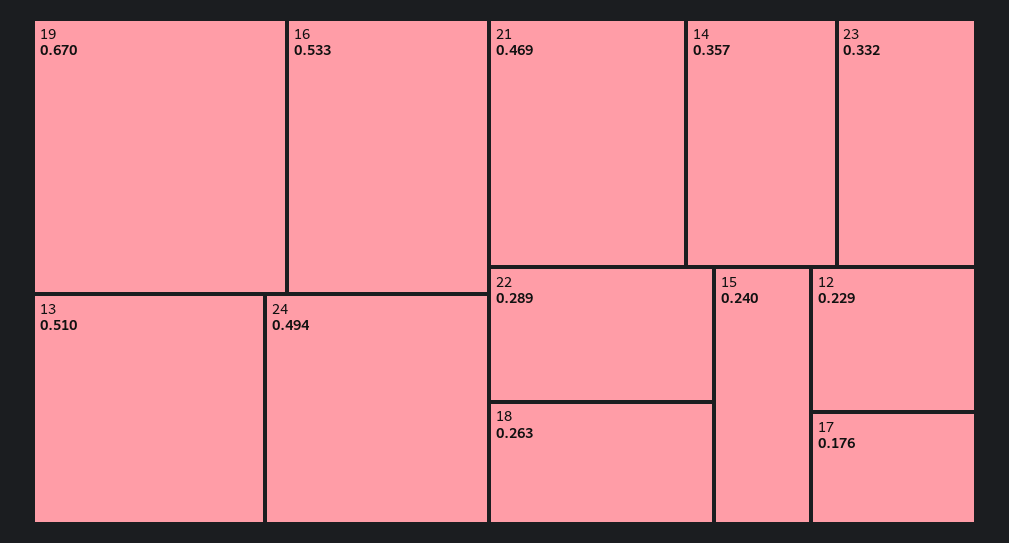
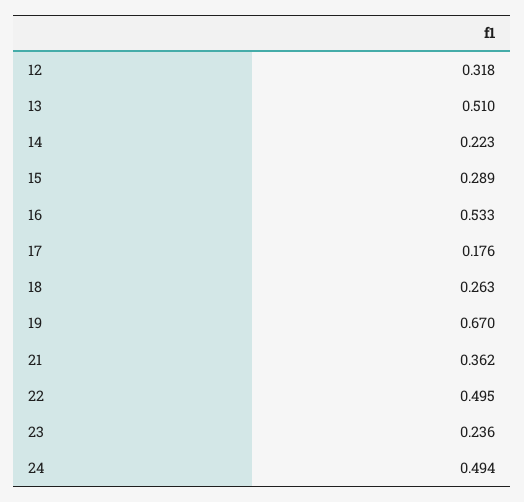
  {
    "19": 0.67,
    "16": 0.533,
    "13": 0.51,
    "24": 0.494,
-   "21": 0.469,
+   "21": 0.362,
-   "14": 0.357,
+   "14": 0.223,
-   "23": 0.332,
+   "23": 0.236,
-   "22": 0.289,
+   "22": 0.495,
    "18": 0.263,
-   "15": 0.24,
+   "15": 0.289,
-   "12": 0.229,
+   "12": 0.318,
    "17": 0.176
  }

